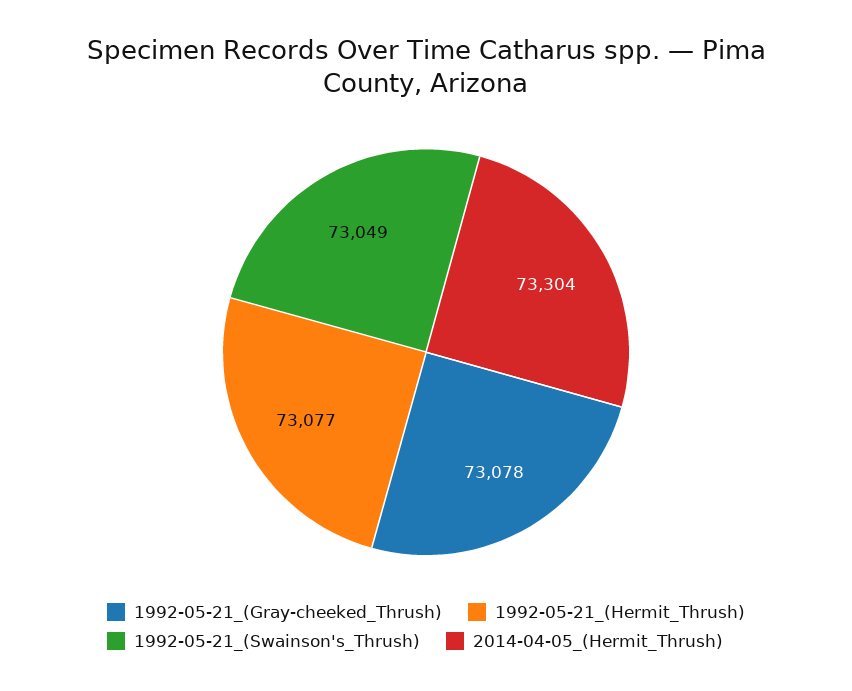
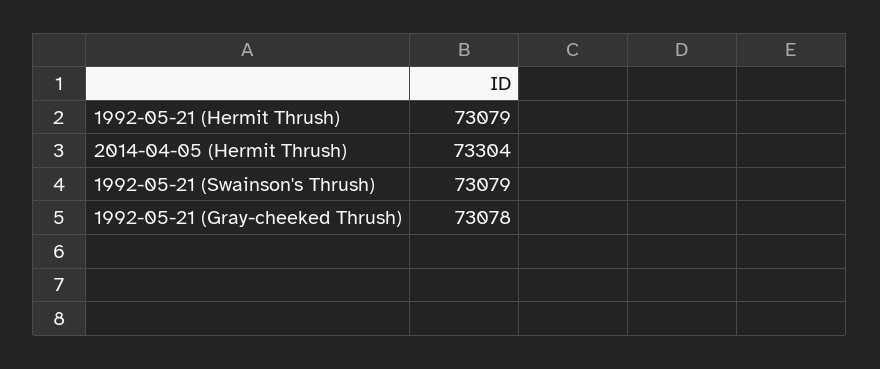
  {
    "1992-05-21_(Gray-cheeked_Thrush)": 73078,
-   "1992-05-21_(Hermit_Thrush)": 73077,
+   "1992-05-21_(Hermit_Thrush)": 73079,
-   "1992-05-21_(Swainson's_Thrush)": 73049,
+   "1992-05-21_(Swainson's_Thrush)": 73079,
    "2014-04-05_(Hermit_Thrush)": 73304
  }

